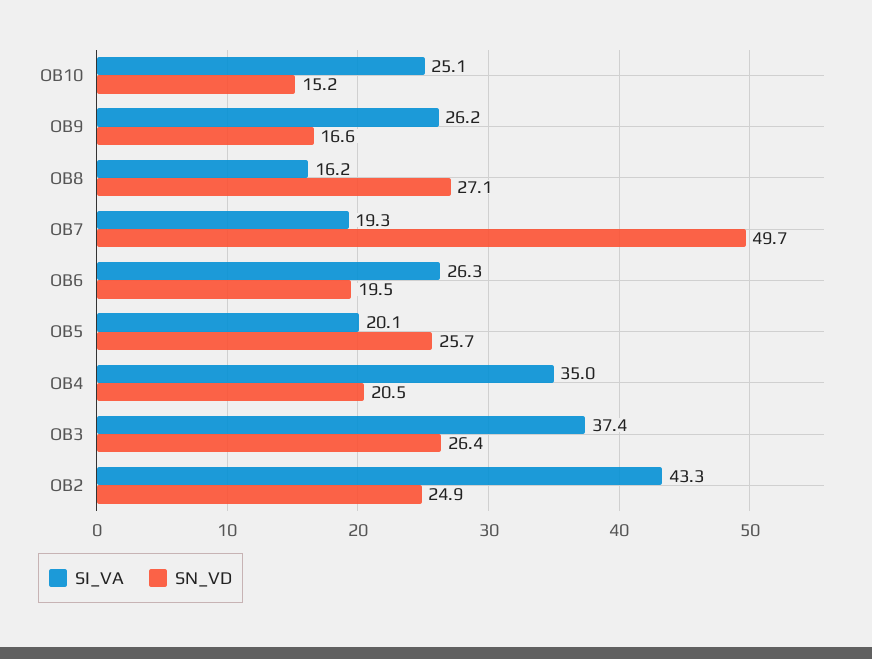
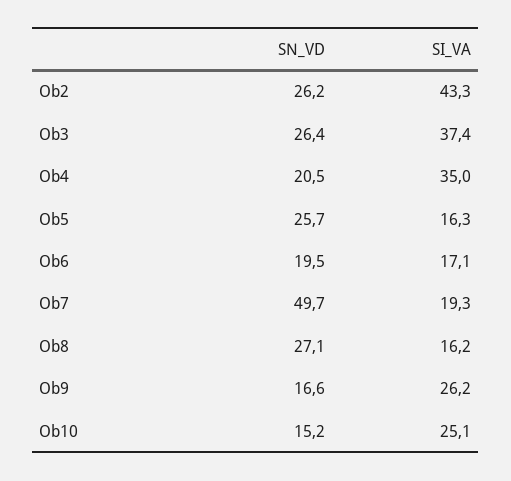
  {
    "SI_VA": {
      "OB10": 25.1,
      "OB9": 26.2,
      "OB8": 16.2,
      "OB7": 19.3,
-     "OB6": 26.3,
+     "OB6": 17.1,
-     "OB5": 20.1,
+     "OB5": 16.3,
      "OB4": 35,
      "OB3": 37.4,
      "OB2": 43.3
    },
    "SN_VD": {
      "OB10": 15.2,
      "OB9": 16.6,
      "OB8": 27.1,
      "OB7": 49.7,
      "OB6": 19.5,
      "OB5": 25.7,
      "OB4": 20.5,
      "OB3": 26.4,
-     "OB2": 24.9
+     "OB2": 26.2
    }
  }

